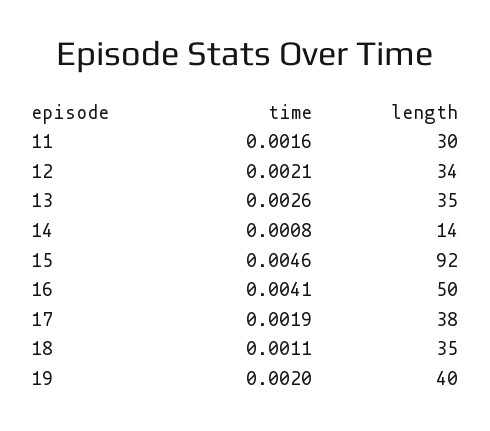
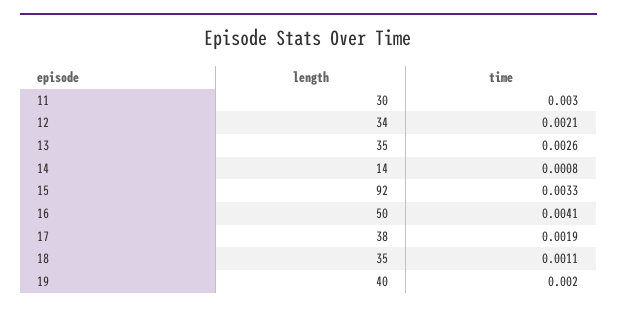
  {
    "time": {
-     "11": 0.0016,
+     "11": 0.003,
      "12": 0.0021,
      "13": 0.0026,
      "14": 0.0008,
-     "15": 0.0046,
+     "15": 0.0033,
      "16": 0.0041,
      "17": 0.0019,
      "18": 0.0011,
      "19": 0.002
    },
    "length": {
      "11": 30,
      "12": 34,
      "13": 35,
      "14": 14,
      "15": 92,
      "16": 50,
      "17": 38,
      "18": 35,
      "19": 40
    }
  }

